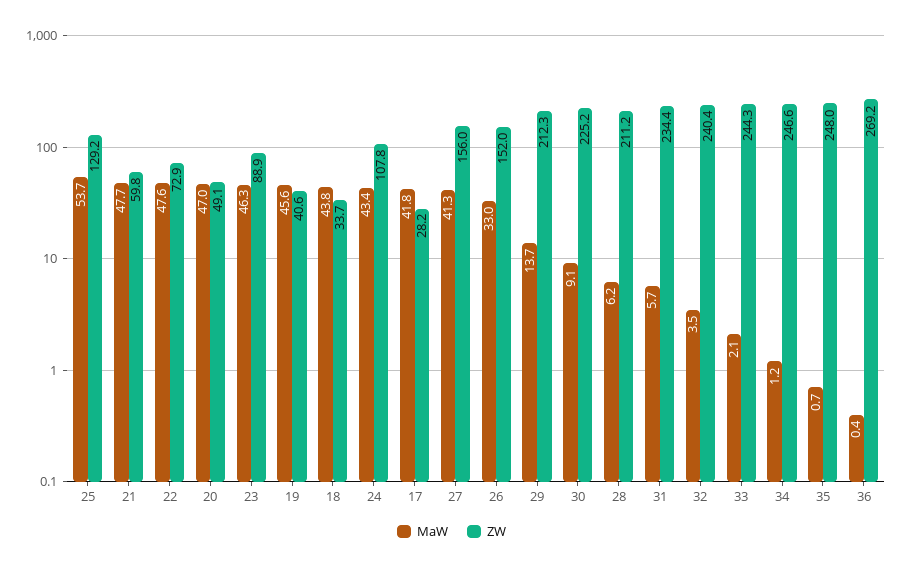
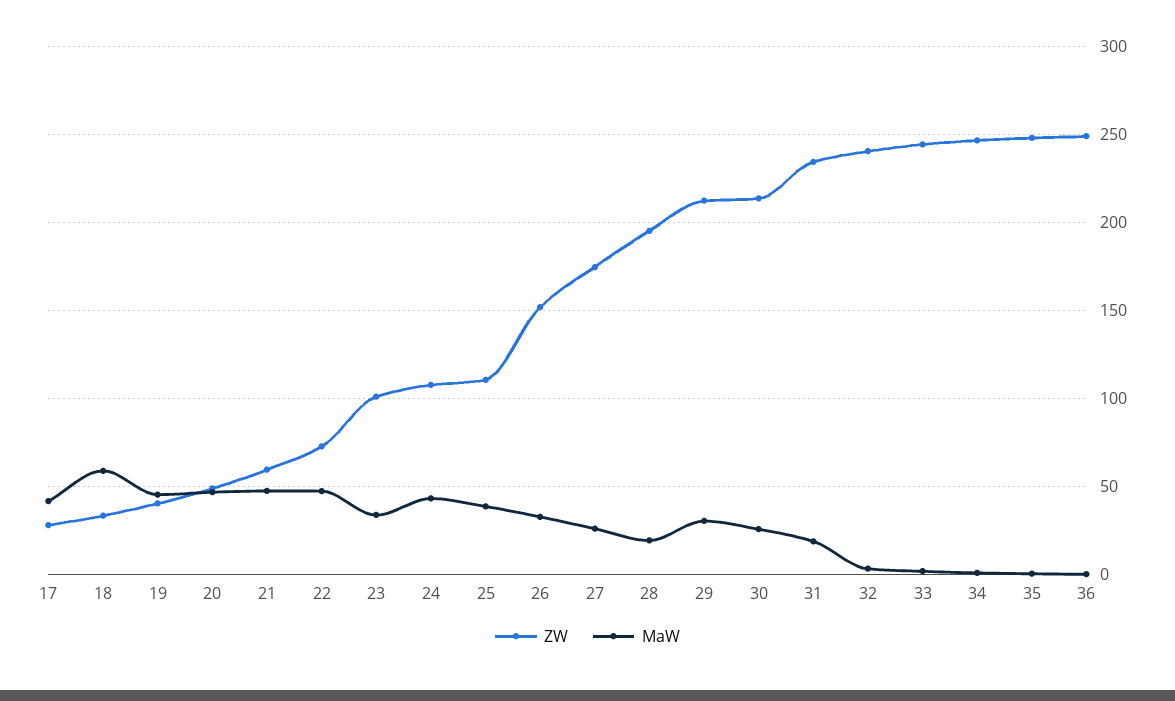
  {
    "MaW": {
-     "25": 53.7,
+     "25": 40,
      "21": 47.7,
      "22": 47.6,
      "20": 47,
-     "23": 46.3,
+     "23": 35,
      "19": 45.6,
-     "18": 43.8,
+     "18": 60,
      "24": 43.4,
      "17": 41.8,
-     "27": 41.3,
+     "27": 25,
      "26": 33,
-     "29": 13.7,
+     "29": 30,
-     "30": 9.1,
+     "30": 25,
-     "28": 6.2,
+     "28": 20,
-     "31": 5.7,
+     "31": 20,
      "32": 3.5,
      "33": 2.1,
      "34": 1.2,
      "35": 0.7,
      "36": 0.4
    },
    "ZW": {
-     "25": 129.2,
+     "25": 110,
      "21": 59.8,
      "22": 72.9,
      "20": 49.1,
-     "23": 88.9,
+     "23": 100,
      "19": 40.6,
      "18": 33.7,
      "24": 107.8,
      "17": 28.2,
-     "27": 156,
+     "27": 175,
      "26": 152,
      "29": 212.3,
-     "30": 225.2,
+     "30": 215,
-     "28": 211.2,
+     "28": 195,
      "31": 234.4,
      "32": 240.4,
      "33": 244.3,
      "34": 246.6,
      "35": 248,
-     "36": 269.2
+     "36": 250
    }
  }

